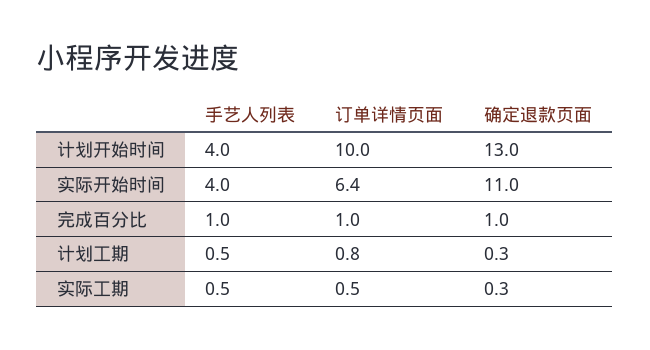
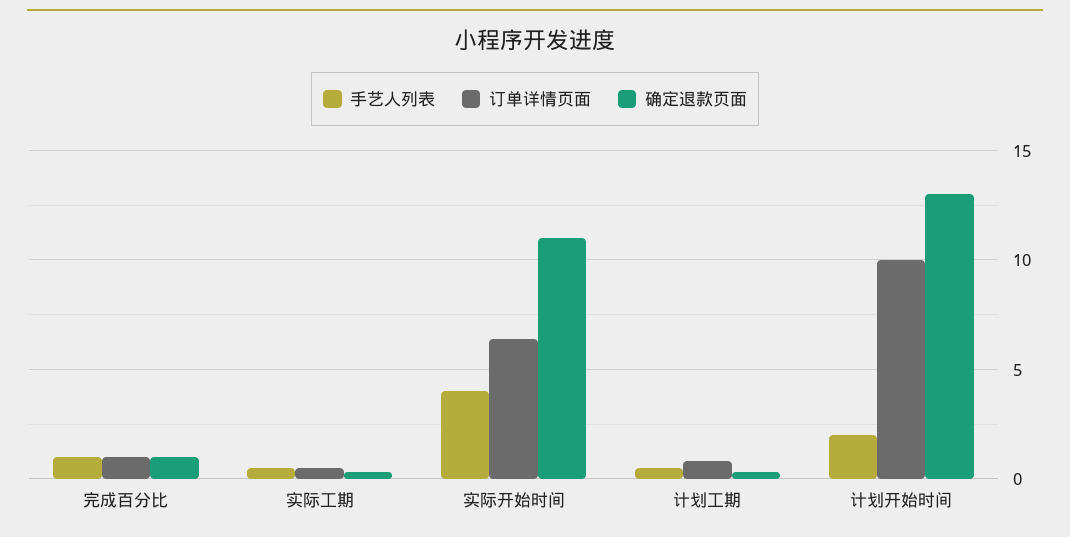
  {
    "手艺人列表": {
-     "计划开始时间": 4,
+     "计划开始时间": 2,
      "实际开始时间": 4,
      "完成百分比": 1,
      "计划工期": 0.5,
      "实际工期": 0.5
    },
    "订单详情页面": {
      "计划开始时间": 10,
      "实际开始时间": 6.4,
      "完成百分比": 1,
      "计划工期": 0.8,
      "实际工期": 0.5
    },
    "确定退款页面": {
      "计划开始时间": 13,
      "实际开始时间": 11,
      "完成百分比": 1,
      "计划工期": 0.3,
      "实际工期": 0.3
    }
  }

